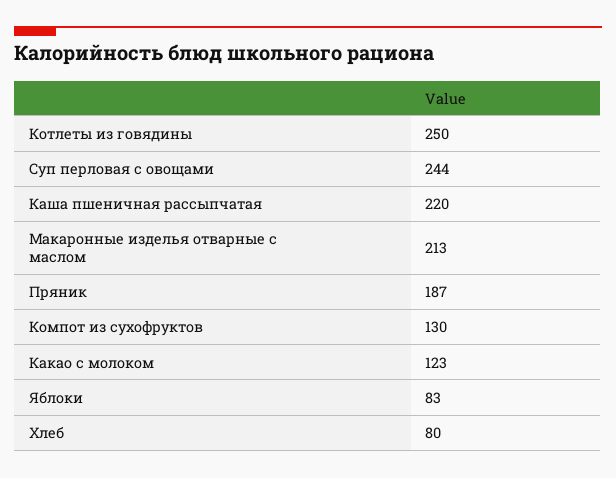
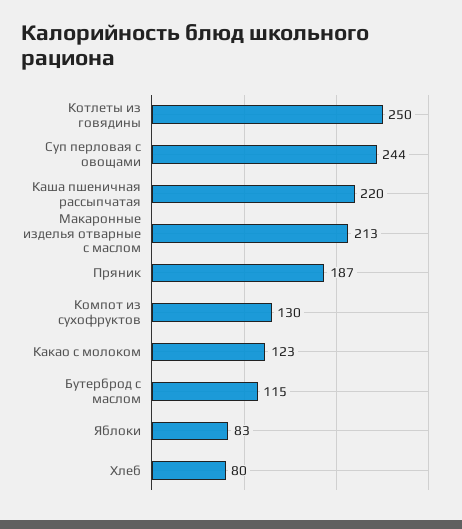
  {
    "Котлеты из говядины": 250,
    "Суп перловая с овощами": 244,
    "Каша пшеничная рассыпчатая": 220,
    "Макаронные изделья отварные с маслом": 213,
    "Пряник": 187,
    "Компот из сухофруктов": 130,
    "Какао с молоком": 123,
    "Яблоки": 83,
-   "Хлеб": 80
+   "Хлеб": 80,
+   "Бутерброд с маслом": 115
  }

